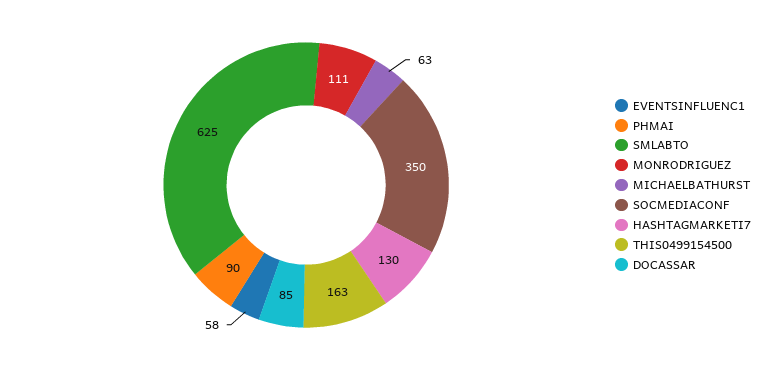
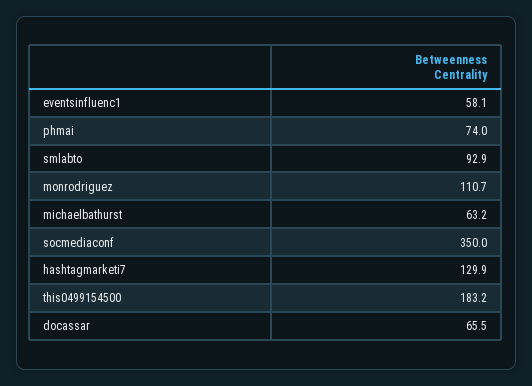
  {
    "EVENTSINFLUENC1": 58.1,
-   "PHMAI": 90,
+   "PHMAI": 74,
-   "SMLABTO": 625,
+   "SMLABTO": 92.9,
    "MONRODRIGUEZ": 110.7,
    "MICHAELBATHURST": 63.2,
    "SOCMEDIACONF": 350,
    "HASHTAGMARKETI7": 129.9,
-   "THIS0499154500": 163,
+   "THIS0499154500": 183.2,
-   "DOCASSAR": 85
+   "DOCASSAR": 65.5
  }

